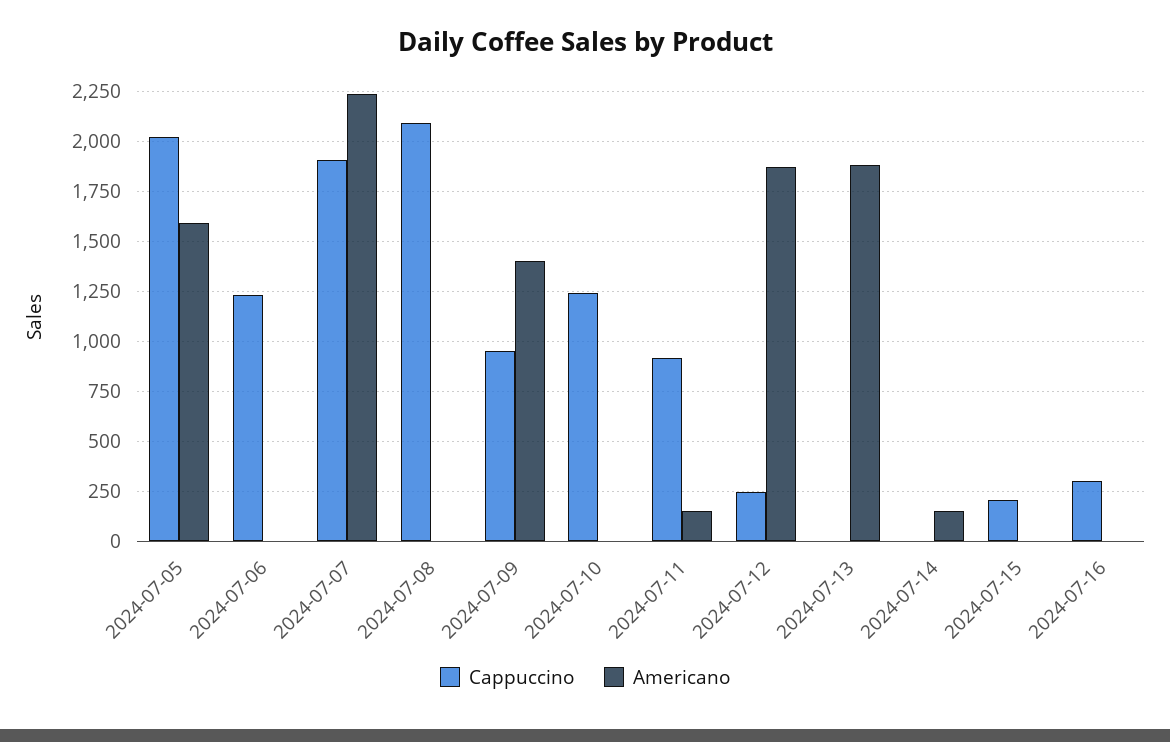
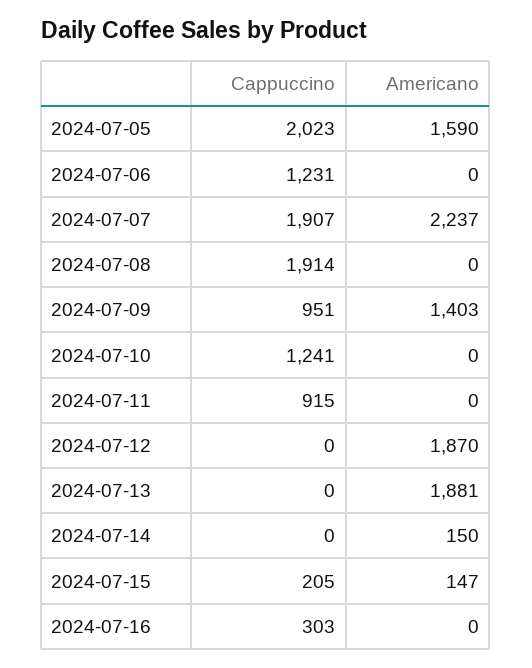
  {
    "Cappuccino": {
      "2024-07-05": 2023,
      "2024-07-06": 1231,
      "2024-07-07": 1907,
-     "2024-07-08": 2100,
+     "2024-07-08": 1914,
      "2024-07-09": 951,
      "2024-07-10": 1241,
      "2024-07-11": 915,
-     "2024-07-12": 250,
+     "2024-07-12": 0,
      "2024-07-13": 0,
      "2024-07-14": 0,
      "2024-07-15": 205,
      "2024-07-16": 303
    },
    "Americano": {
      "2024-07-05": 1590,
      "2024-07-06": 0,
      "2024-07-07": 2237,
      "2024-07-08": 0,
      "2024-07-09": 1403,
      "2024-07-10": 0,
-     "2024-07-11": 150,
+     "2024-07-11": 0,
      "2024-07-12": 1870,
      "2024-07-13": 1881,
      "2024-07-14": 150,
-     "2024-07-15": 0,
+     "2024-07-15": 147,
      "2024-07-16": 0
    }
  }

